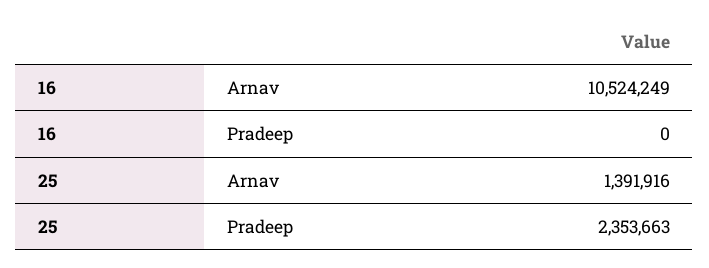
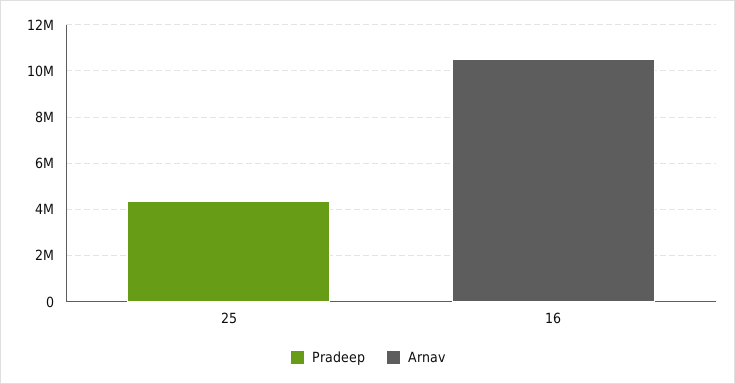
  {
    "Arnav": {
      "16": 10524249,
-     "25": 1391916
+     "25": 0
    },
    "Pradeep": {
      "16": 0,
-     "25": 2353663
+     "25": 4500000
    }
  }

